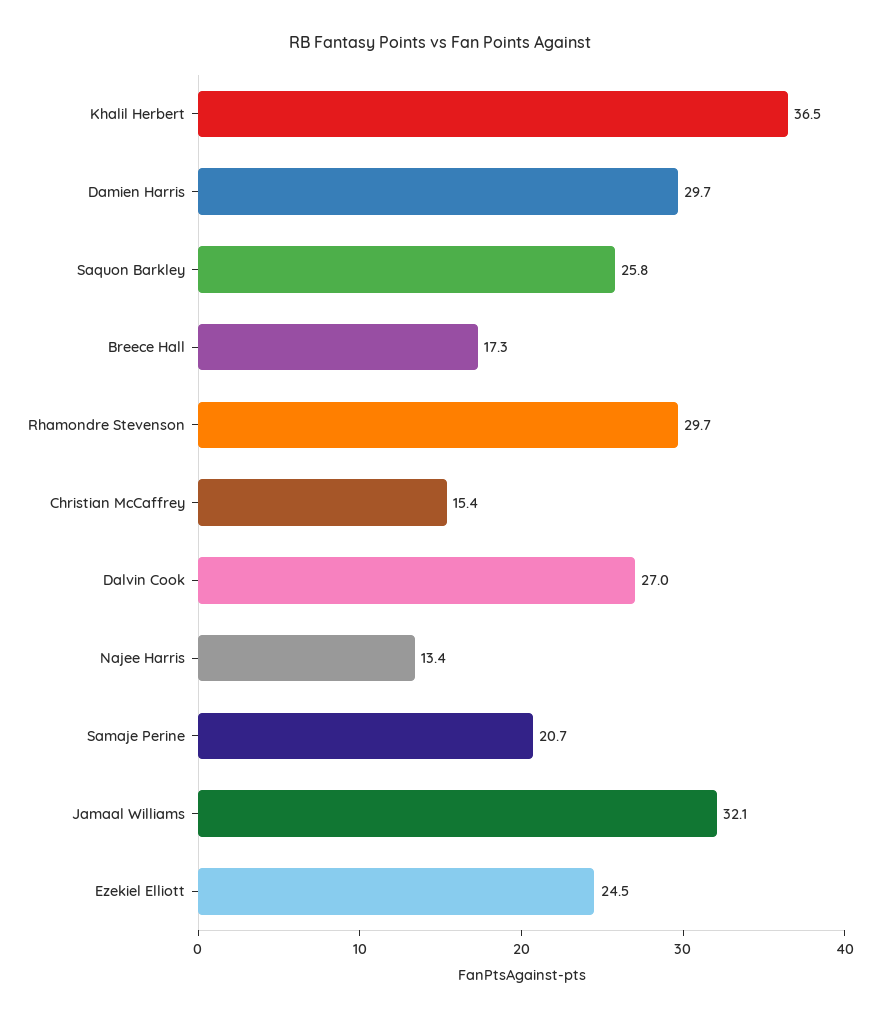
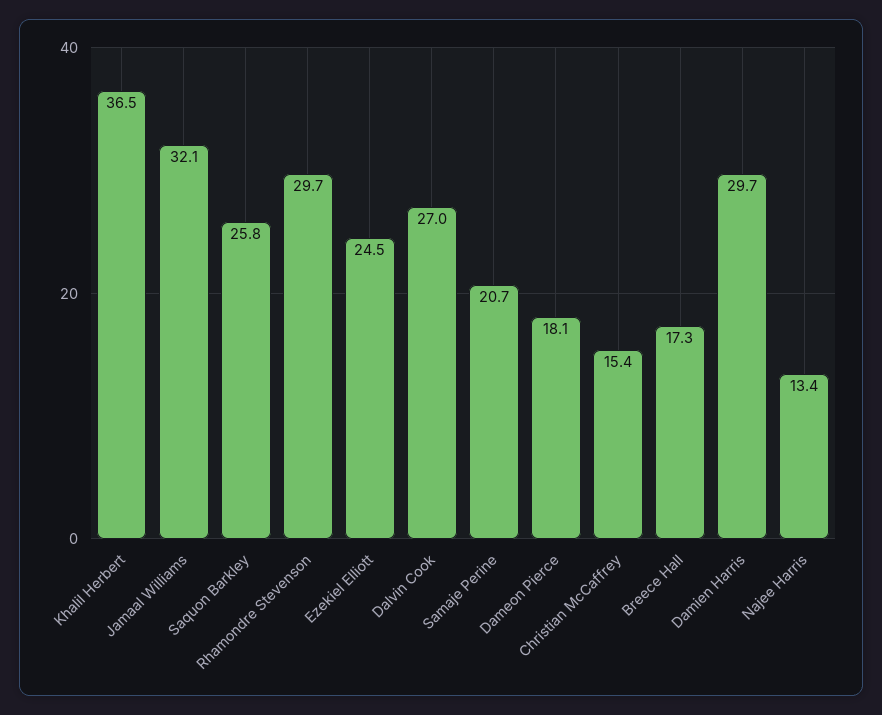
  {
    "Khalil Herbert": 36.5,
    "Damien Harris": 29.7,
    "Saquon Barkley": 25.8,
    "Breece Hall": 17.3,
    "Rhamondre Stevenson": 29.7,
    "Christian McCaffrey": 15.4,
    "Dalvin Cook": 27,
    "Najee Harris": 13.4,
    "Samaje Perine": 20.7,
    "Jamaal Williams": 32.1,
-   "Ezekiel Elliott": 24.5
+   "Ezekiel Elliott": 24.5,
+   "Dameon Pierce": 18.1
  }

